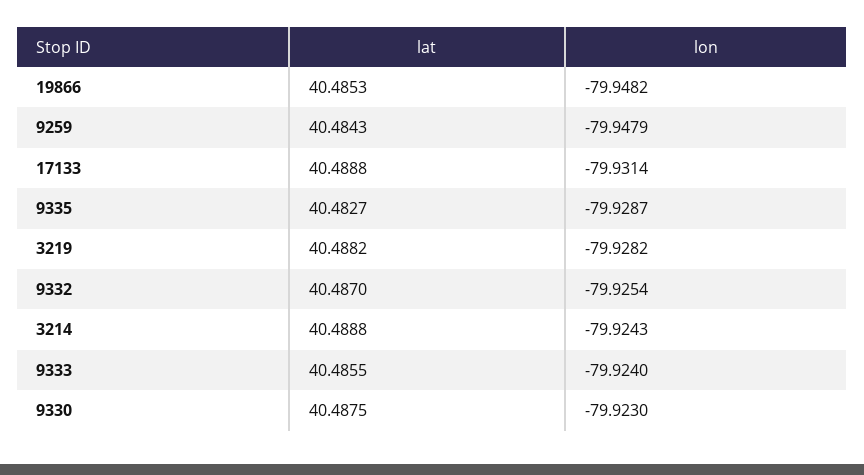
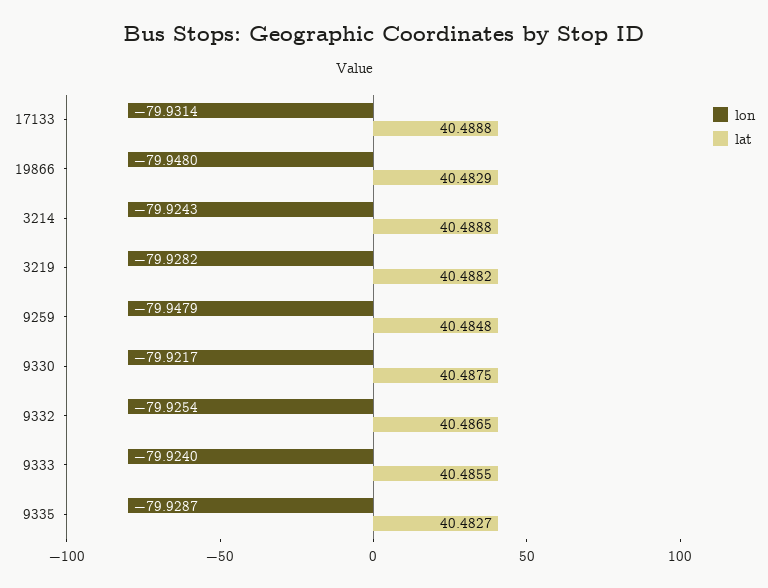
  {
    "lat": {
-     "19866": 40.4853,
+     "19866": 40.4829,
-     "9259": 40.4843,
+     "9259": 40.4848,
      "17133": 40.4888,
      "9335": 40.4827,
      "3219": 40.4882,
-     "9332": 40.487,
+     "9332": 40.4865,
      "3214": 40.4888,
      "9333": 40.4855,
      "9330": 40.4875
    },
    "lon": {
-     "19866": -79.9482,
+     "19866": -79.948,
      "9259": -79.9479,
      "17133": -79.9314,
      "9335": -79.9287,
      "3219": -79.9282,
      "9332": -79.9254,
      "3214": -79.9243,
      "9333": -79.924,
-     "9330": -79.923
+     "9330": -79.9217
    }
  }

